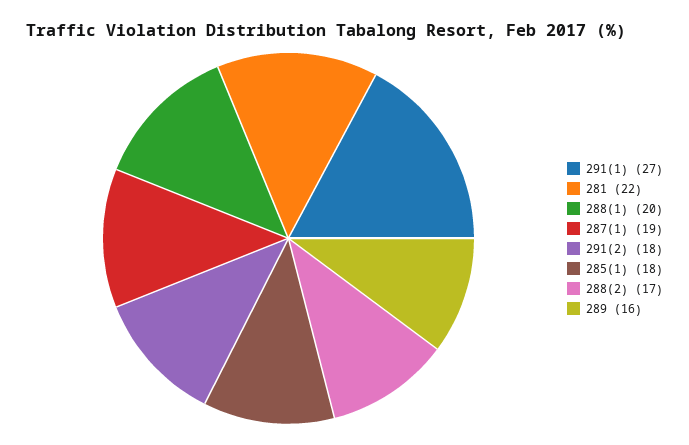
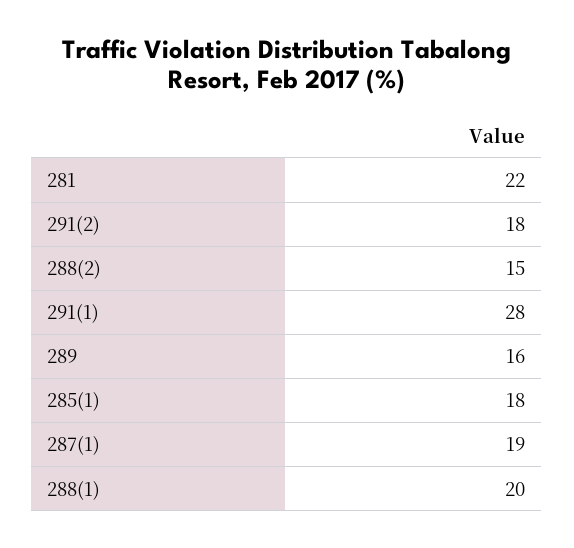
  {
-   "291(1)": 27,
+   "291(1)": 28,
    "281": 22,
    "288(1)": 20,
    "287(1)": 19,
    "291(2)": 18,
    "285(1)": 18,
-   "288(2)": 17,
+   "288(2)": 15,
    "289": 16
  }

